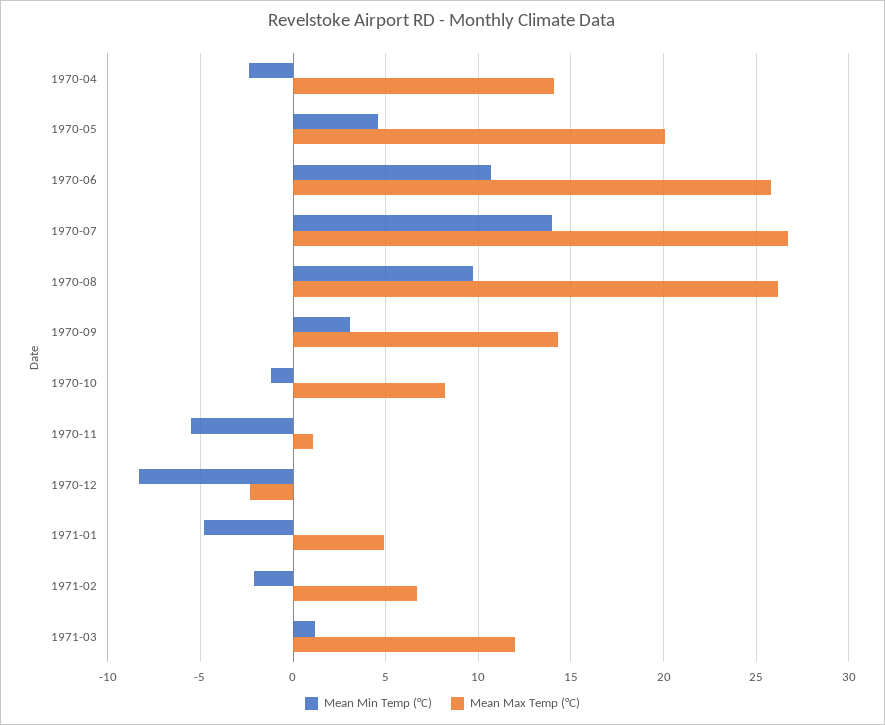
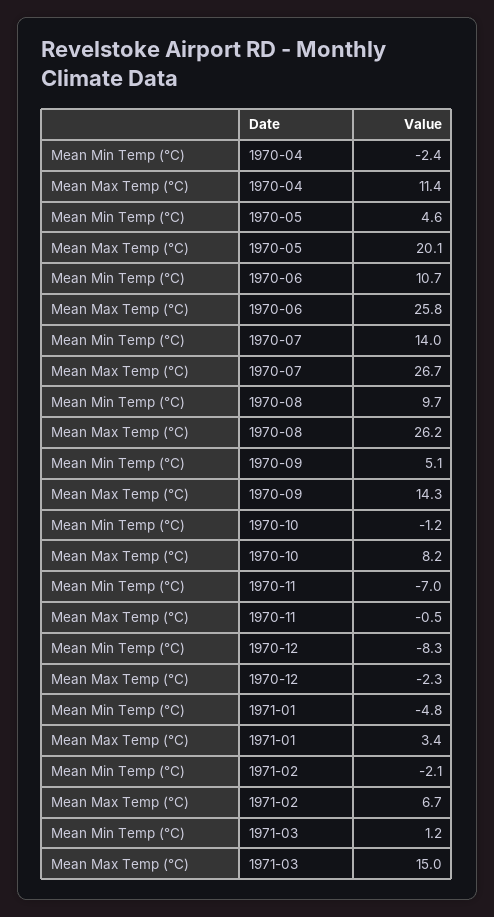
  {
    "Mean Min Temp (°C)": {
      "1970-04": -2.4,
      "1970-05": 4.6,
      "1970-06": 10.7,
      "1970-07": 14,
      "1970-08": 9.7,
-     "1970-09": 3,
+     "1970-09": 5.1,
      "1970-10": -1.2,
-     "1970-11": -5.5,
+     "1970-11": -7,
      "1970-12": -8.3,
      "1971-01": -4.8,
      "1971-02": -2.1,
      "1971-03": 1.2
    },
    "Mean Max Temp (°C)": {
-     "1970-04": 14,
+     "1970-04": 11.4,
      "1970-05": 20.1,
      "1970-06": 25.8,
      "1970-07": 26.7,
      "1970-08": 26.2,
      "1970-09": 14.3,
      "1970-10": 8.2,
-     "1970-11": 1,
+     "1970-11": -0.5,
      "1970-12": -2.3,
-     "1971-01": 5,
+     "1971-01": 3.4,
      "1971-02": 6.7,
-     "1971-03": 12
+     "1971-03": 15
    }
  }

